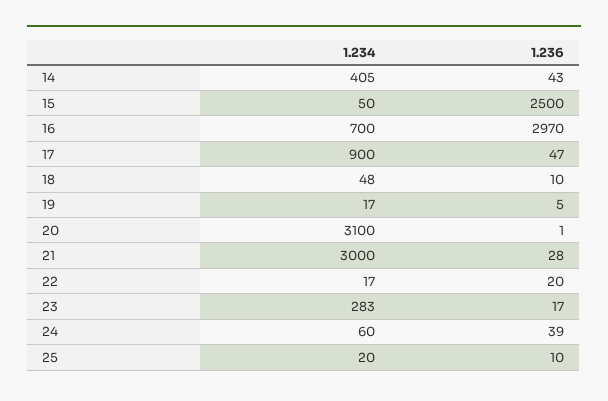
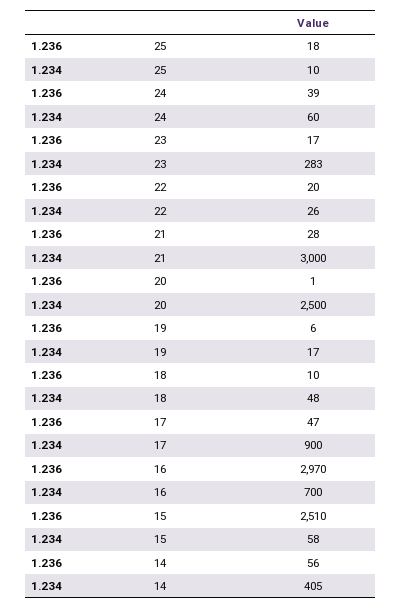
  {
    "1.234": {
      "14": 405,
-     "15": 50,
+     "15": 58,
      "16": 700,
      "17": 900,
      "18": 48,
      "19": 17,
-     "20": 3100,
+     "20": 2500,
      "21": 3000,
-     "22": 17,
+     "22": 26,
      "23": 283,
      "24": 60,
-     "25": 20
+     "25": 10
    },
    "1.236": {
-     "14": 43,
+     "14": 56,
-     "15": 2500,
+     "15": 2510,
      "16": 2970,
      "17": 47,
      "18": 10,
-     "19": 5,
+     "19": 6,
      "20": 1,
      "21": 28,
      "22": 20,
      "23": 17,
      "24": 39,
-     "25": 10
+     "25": 18
    }
  }

